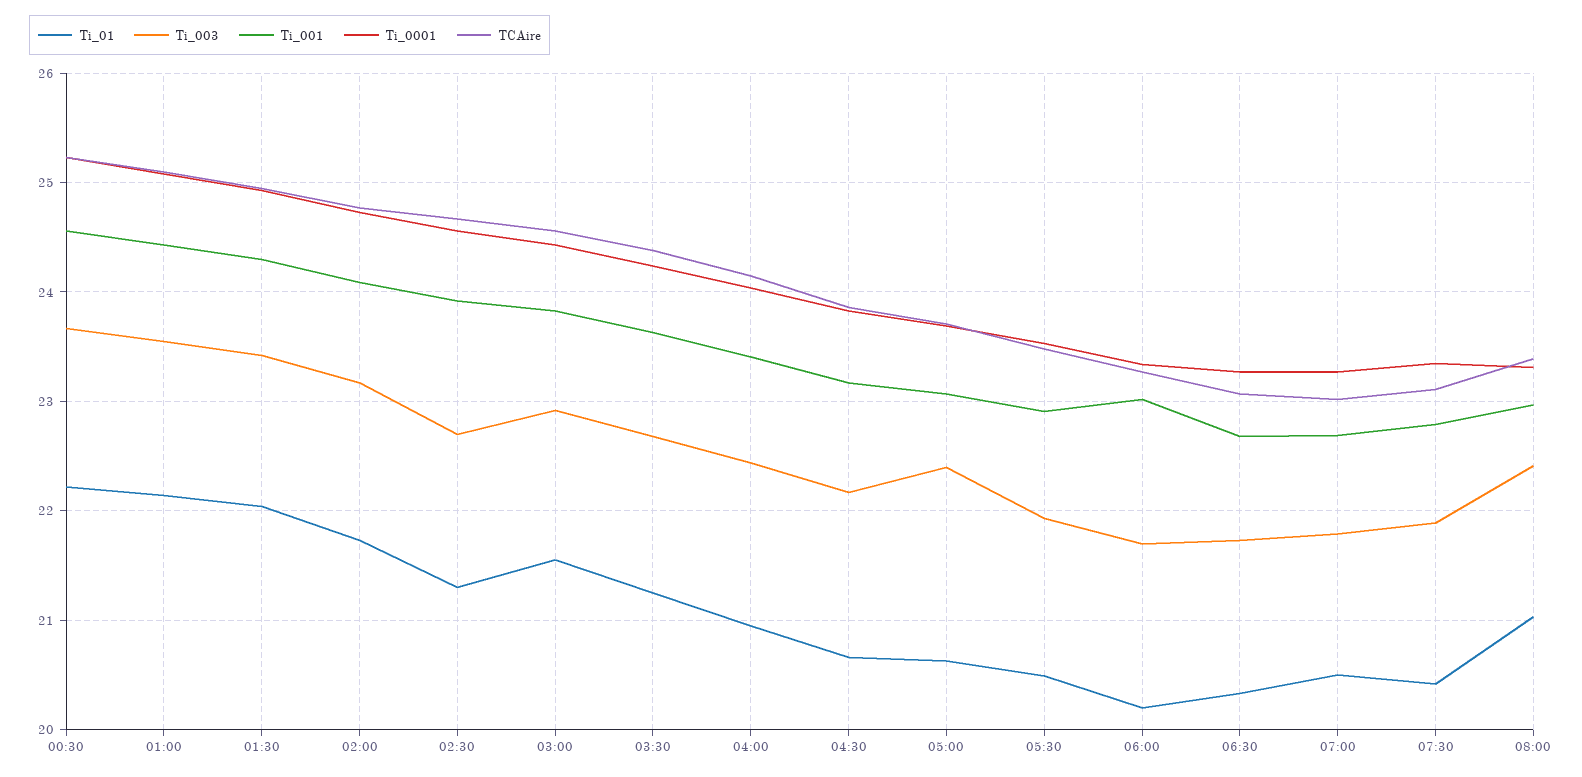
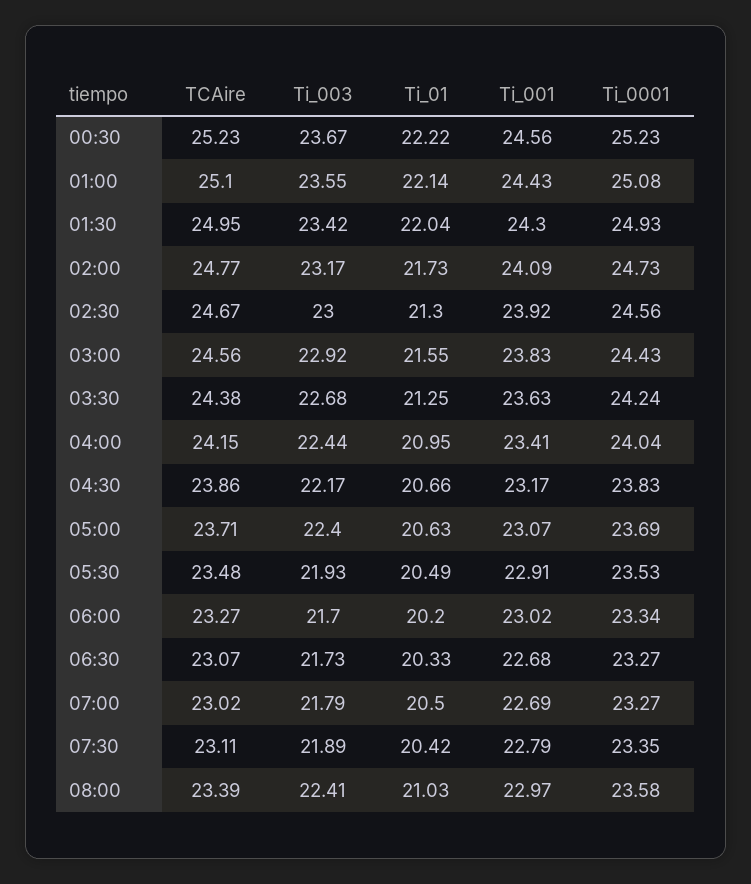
  {
    "Ti_01": {
      "00:30": 22.22,
      "01:00": 22.14,
      "01:30": 22.04,
      "02:00": 21.73,
      "02:30": 21.3,
      "03:00": 21.55,
      "03:30": 21.25,
      "04:00": 20.95,
      "04:30": 20.66,
      "05:00": 20.63,
      "05:30": 20.49,
      "06:00": 20.2,
      "06:30": 20.33,
      "07:00": 20.5,
      "07:30": 20.42,
      "08:00": 21.03
    },
    "Ti_003": {
      "00:30": 23.67,
      "01:00": 23.55,
      "01:30": 23.42,
      "02:00": 23.17,
-     "02:30": 22.7,
+     "02:30": 23,
      "03:00": 22.92,
      "03:30": 22.68,
      "04:00": 22.44,
      "04:30": 22.17,
      "05:00": 22.4,
      "05:30": 21.93,
      "06:00": 21.7,
      "06:30": 21.73,
      "07:00": 21.79,
      "07:30": 21.89,
      "08:00": 22.41
    },
    "Ti_001": {
      "00:30": 24.56,
      "01:00": 24.43,
      "01:30": 24.3,
      "02:00": 24.09,
      "02:30": 23.92,
      "03:00": 23.83,
      "03:30": 23.63,
      "04:00": 23.41,
      "04:30": 23.17,
      "05:00": 23.07,
      "05:30": 22.91,
      "06:00": 23.02,
      "06:30": 22.68,
      "07:00": 22.69,
      "07:30": 22.79,
      "08:00": 22.97
    },
    "Ti_0001": {
      "00:30": 25.23,
      "01:00": 25.08,
      "01:30": 24.93,
      "02:00": 24.73,
      "02:30": 24.56,
      "03:00": 24.43,
      "03:30": 24.24,
      "04:00": 24.04,
      "04:30": 23.83,
      "05:00": 23.69,
      "05:30": 23.53,
      "06:00": 23.34,
      "06:30": 23.27,
      "07:00": 23.27,
      "07:30": 23.35,
-     "08:00": 23.3
+     "08:00": 23.58
    },
    "TCAire": {
      "00:30": 25.23,
      "01:00": 25.1,
      "01:30": 24.95,
      "02:00": 24.77,
      "02:30": 24.67,
      "03:00": 24.56,
      "03:30": 24.38,
      "04:00": 24.15,
      "04:30": 23.86,
      "05:00": 23.71,
      "05:30": 23.48,
      "06:00": 23.27,
      "06:30": 23.07,
      "07:00": 23.02,
      "07:30": 23.11,
      "08:00": 23.39
    }
  }

